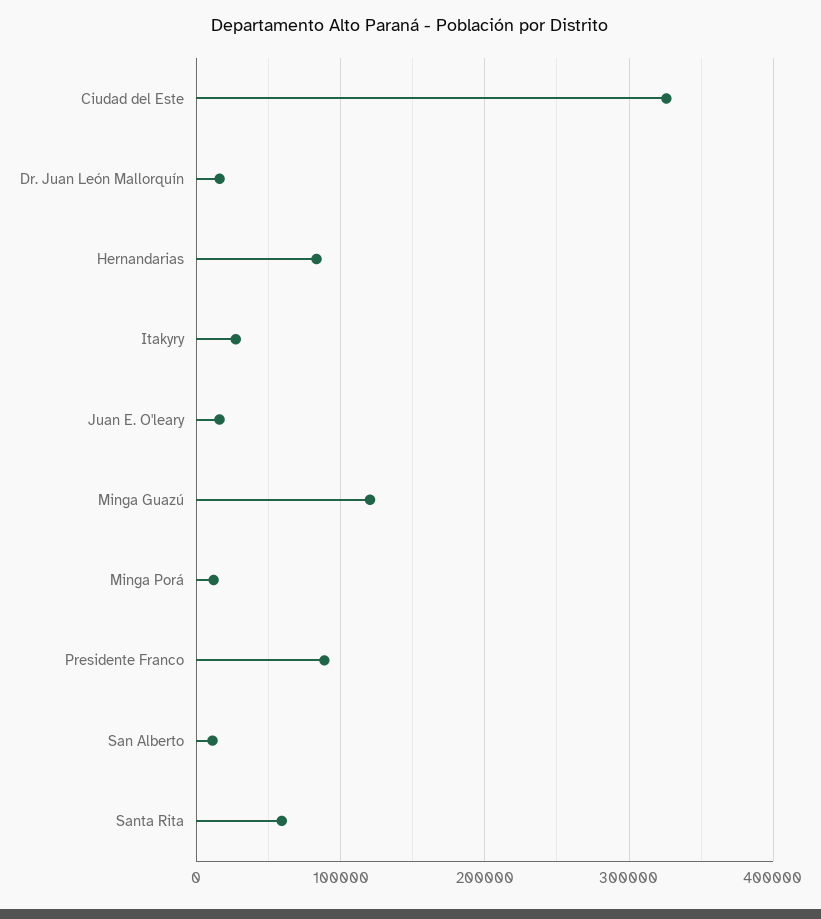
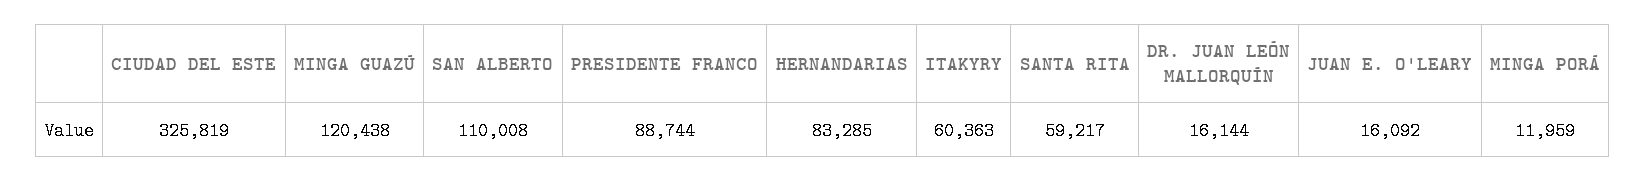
  {
    "Ciudad del Este": 325819,
    "Dr. Juan León Mallorquín": 16144,
    "Hernandarias": 83285,
-   "Itakyry": 30000,
+   "Itakyry": 60363,
    "Juan E. O'leary": 16092,
    "Minga Guazú": 120438,
    "Minga Porá": 11959,
    "Presidente Franco": 88744,
-   "San Alberto": 10000,
+   "San Alberto": 110008,
    "Santa Rita": 59217
  }

